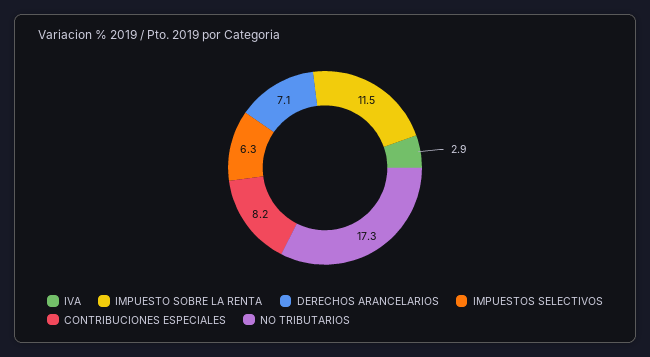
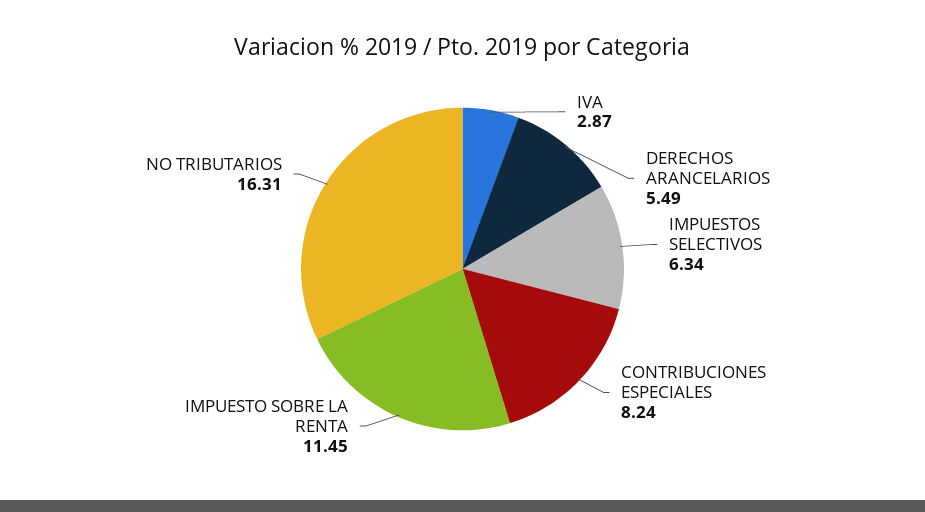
  {
    "IVA": 2.87,
    "IMPUESTO SOBRE LA RENTA": 11.45,
-   "DERECHOS ARANCELARIOS": 7.1,
+   "DERECHOS ARANCELARIOS": 5.49,
    "IMPUESTOS SELECTIVOS": 6.34,
    "CONTRIBUCIONES ESPECIALES": 8.24,
-   "NO TRIBUTARIOS": 17.3
+   "NO TRIBUTARIOS": 16.31
  }

